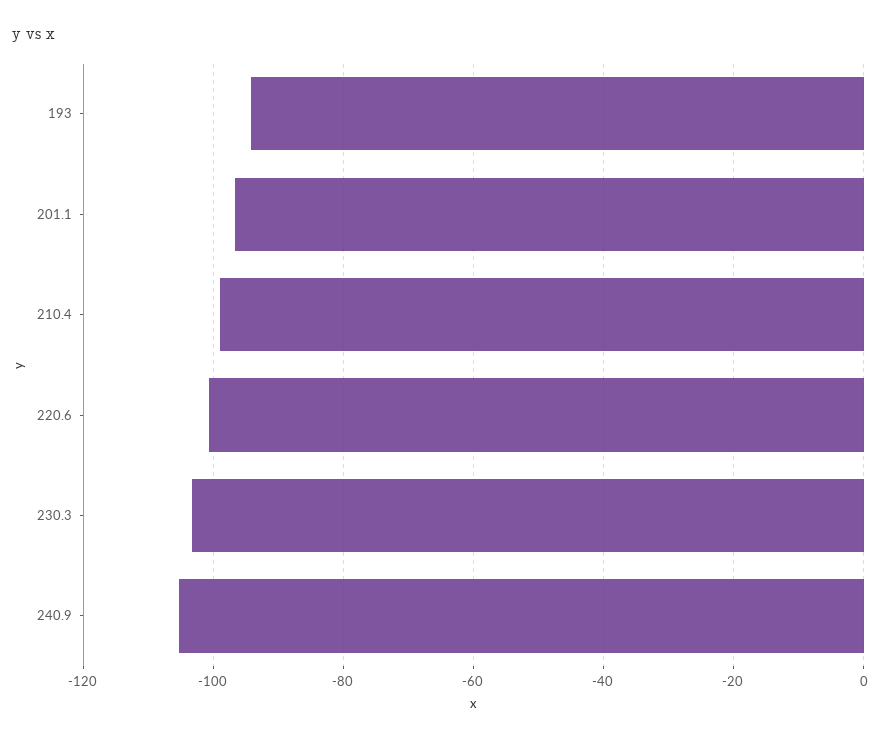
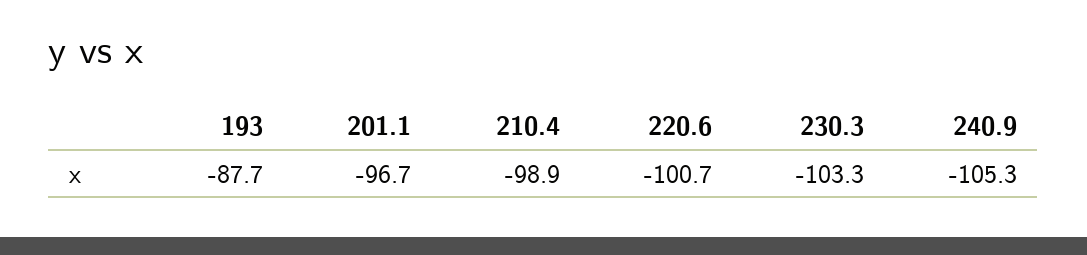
  {
-   "193": -94,
+   "193": -87.7,
    "201.1": -96.7,
    "210.4": -98.9,
    "220.6": -100.7,
    "230.3": -103.3,
    "240.9": -105.3
  }

